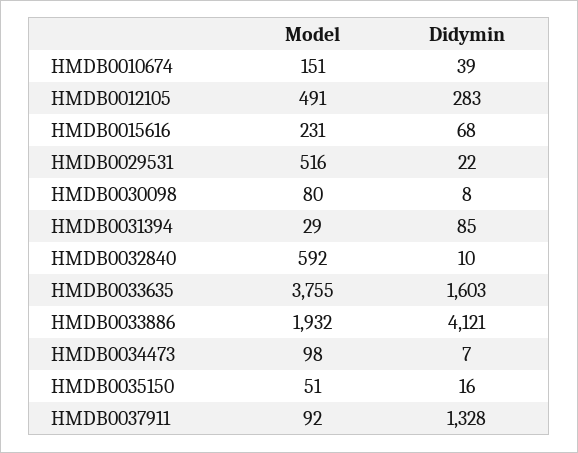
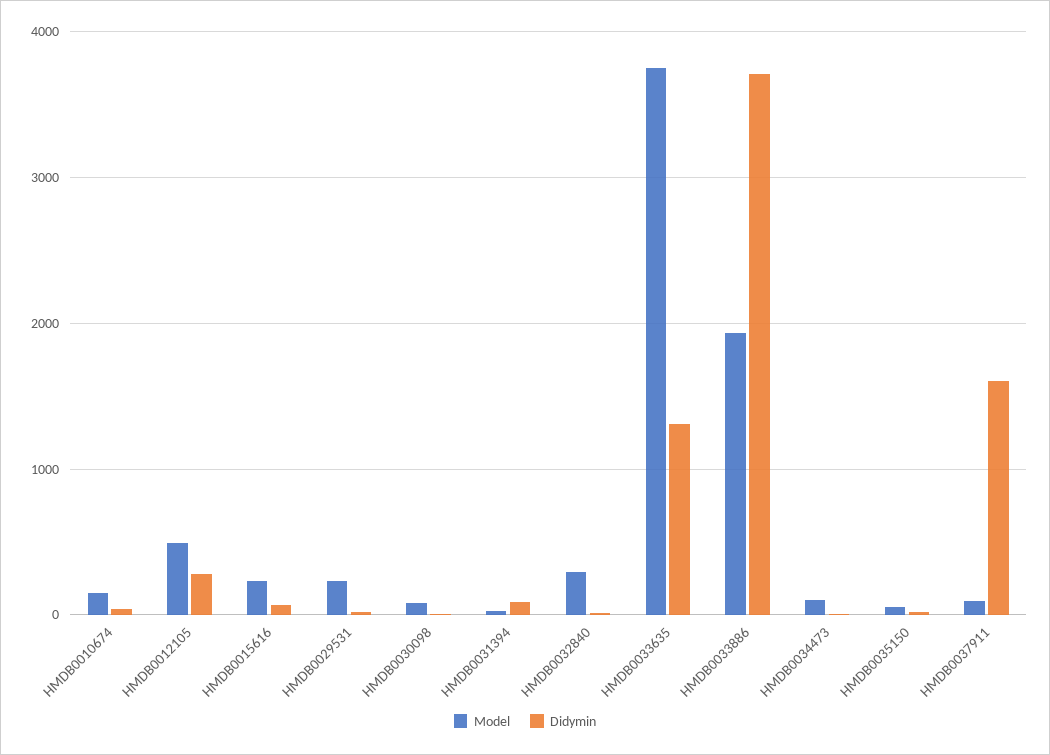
  {
    "Model": {
      "HMDB0010674": 151,
      "HMDB0012105": 491,
      "HMDB0015616": 231,
-     "HMDB0029531": 516,
+     "HMDB0029531": 200,
      "HMDB0030098": 80,
      "HMDB0031394": 29,
-     "HMDB0032840": 592,
+     "HMDB0032840": 300,
      "HMDB0033635": 3755,
      "HMDB0033886": 1932,
      "HMDB0034473": 98,
      "HMDB0035150": 51,
      "HMDB0037911": 92
    },
    "Didymin": {
      "HMDB0010674": 39,
      "HMDB0012105": 283,
      "HMDB0015616": 68,
      "HMDB0029531": 22,
      "HMDB0030098": 8,
      "HMDB0031394": 85,
      "HMDB0032840": 10,
-     "HMDB0033635": 1603,
+     "HMDB0033635": 1300,
-     "HMDB0033886": 4121,
+     "HMDB0033886": 3700,
      "HMDB0034473": 7,
      "HMDB0035150": 16,
-     "HMDB0037911": 1328
+     "HMDB0037911": 1600
    }
  }

